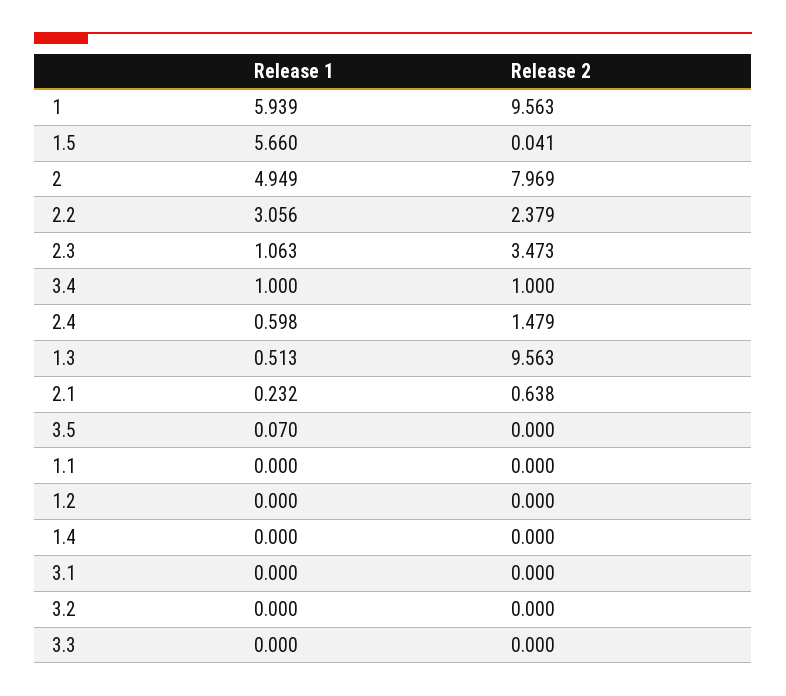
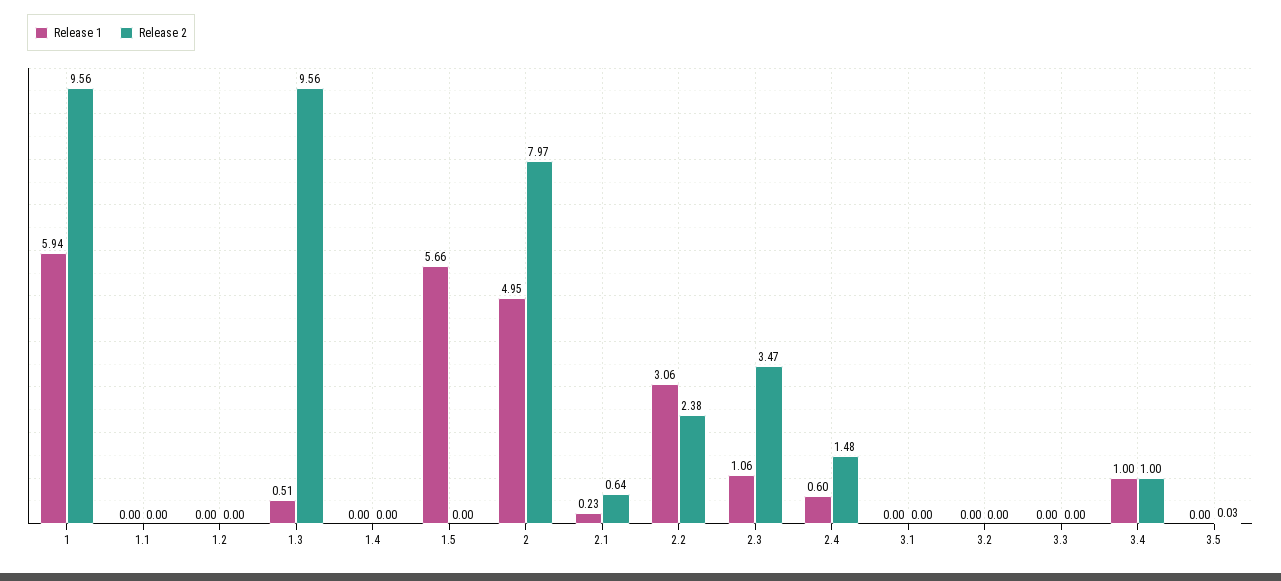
  {
    "Release 1": {
      "1": 5.939,
      "1.5": 5.66,
      "2": 4.949,
      "2.2": 3.056,
      "2.3": 1.063,
      "3.4": 1,
      "2.4": 0.598,
      "1.3": 0.513,
      "2.1": 0.232,
-     "3.5": 0.07,
+     "3.5": 0,
      "1.1": 0,
      "1.2": 0,
      "1.4": 0,
      "3.1": 0,
      "3.2": 0,
      "3.3": 0
    },
    "Release 2": {
      "1": 9.563,
-     "1.5": 0.041,
+     "1.5": 0,
      "2": 7.969,
      "2.2": 2.379,
      "2.3": 3.473,
      "3.4": 1,
      "2.4": 1.479,
      "1.3": 9.563,
      "2.1": 0.638,
-     "3.5": 0,
+     "3.5": 0.03,
      "1.1": 0,
      "1.2": 0,
      "1.4": 0,
      "3.1": 0,
      "3.2": 0,
      "3.3": 0
    }
  }

